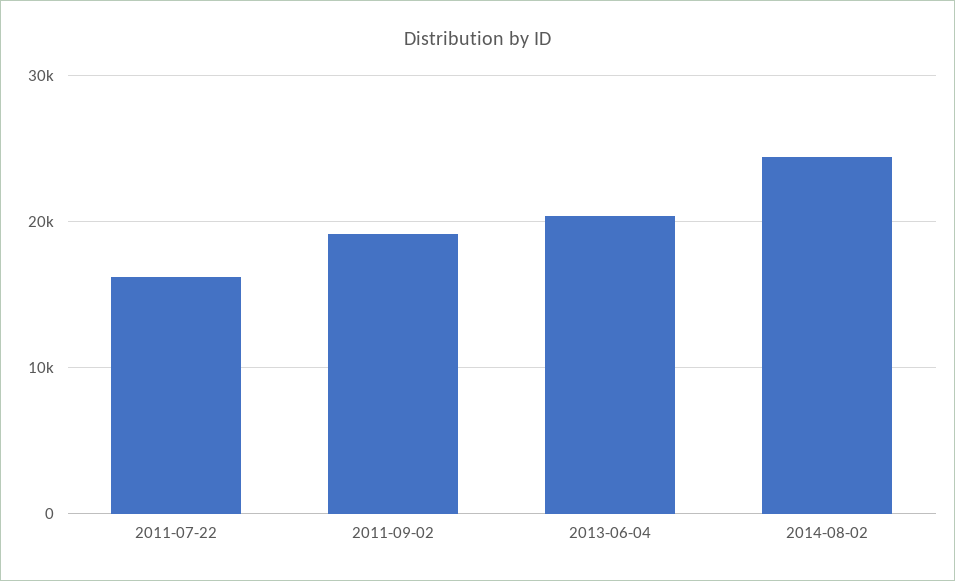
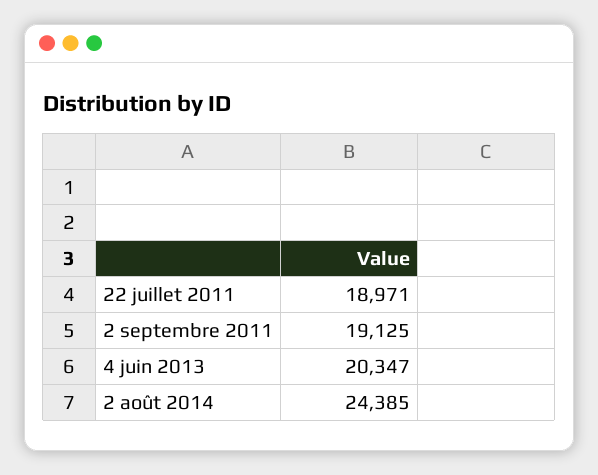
  {
-   "2011-07-22": 16000,
+   "2011-07-22": 18971,
    "2011-09-02": 19125,
    "2013-06-04": 20347,
    "2014-08-02": 24385
  }

